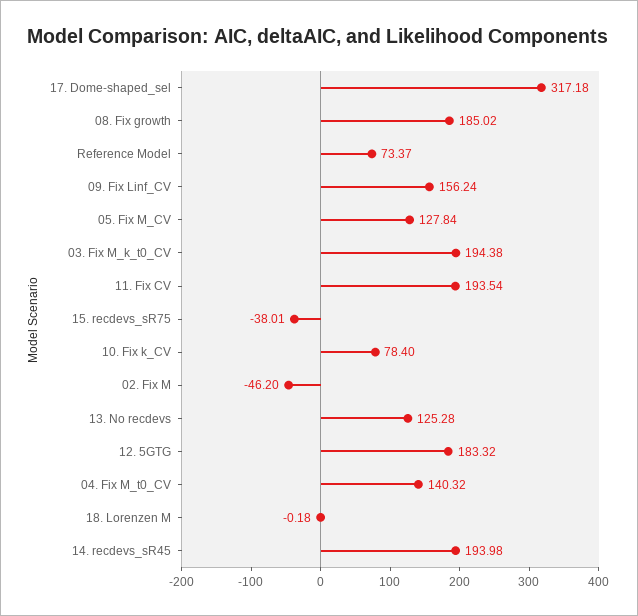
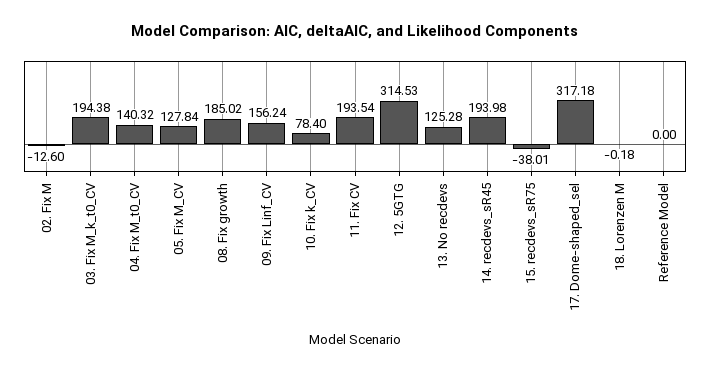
  {
    "17. Dome-shaped_sel": 317.18,
    "08. Fix growth": 185.02,
-   "Reference Model": 73.37,
+   "Reference Model": 0,
    "09. Fix Linf_CV": 156.24,
    "05. Fix M_CV": 127.84,
    "03. Fix M_k_t0_CV": 194.38,
    "11. Fix CV": 193.54,
    "15. recdevs_sR75": -38.01,
    "10. Fix k_CV": 78.4,
-   "02. Fix M": -46.2,
+   "02. Fix M": -12.6,
    "13. No recdevs": 125.28,
-   "12. 5GTG": 183.32,
+   "12. 5GTG": 314.53,
    "04. Fix M_t0_CV": 140.32,
    "18. Lorenzen M": -0.18,
    "14. recdevs_sR45": 193.98
  }

